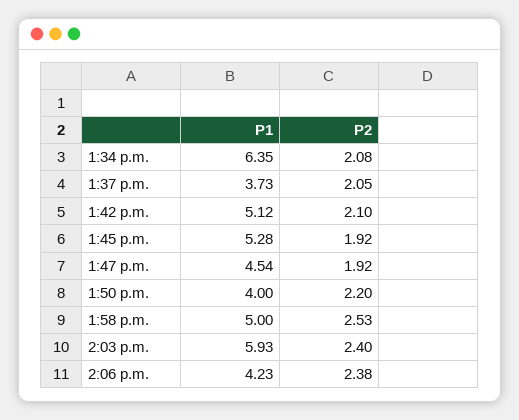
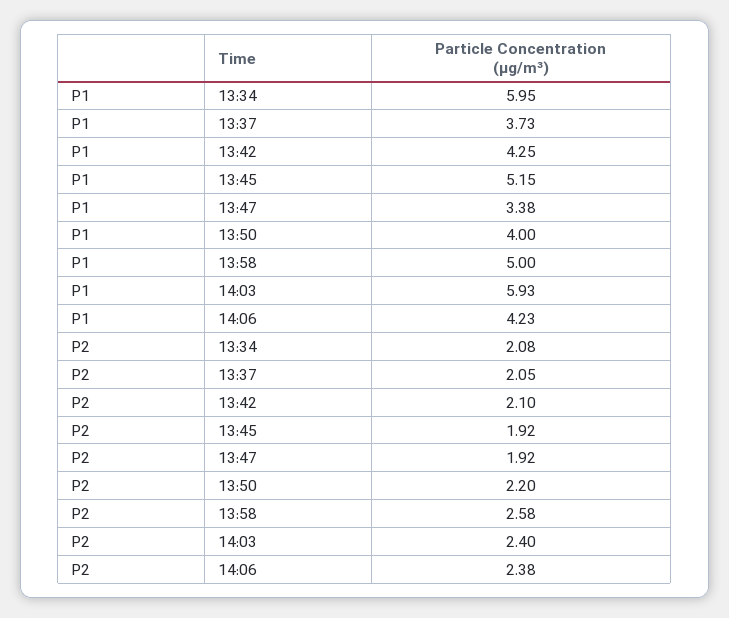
  {
    "P1": {
-     "1:34 p.m.": 6.35,
+     "1:34 p.m.": 5.95,
      "1:37 p.m.": 3.73,
-     "1:42 p.m.": 5.12,
+     "1:42 p.m.": 4.25,
-     "1:45 p.m.": 5.28,
+     "1:45 p.m.": 5.15,
-     "1:47 p.m.": 4.54,
+     "1:47 p.m.": 3.38,
      "1:50 p.m.": 4,
      "1:58 p.m.": 5,
      "2:03 p.m.": 5.93,
      "2:06 p.m.": 4.23
    },
    "P2": {
      "1:34 p.m.": 2.08,
      "1:37 p.m.": 2.05,
      "1:42 p.m.": 2.1,
      "1:45 p.m.": 1.92,
      "1:47 p.m.": 1.92,
      "1:50 p.m.": 2.2,
-     "1:58 p.m.": 2.53,
+     "1:58 p.m.": 2.58,
      "2:03 p.m.": 2.4,
      "2:06 p.m.": 2.38
    }
  }

